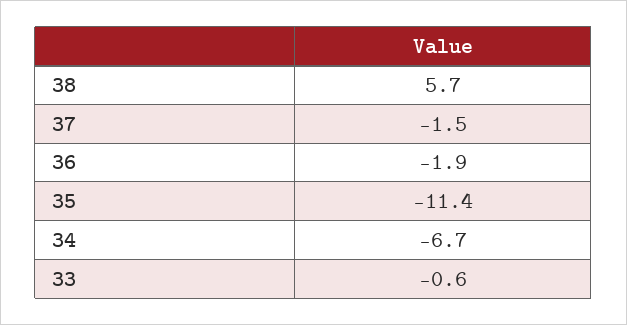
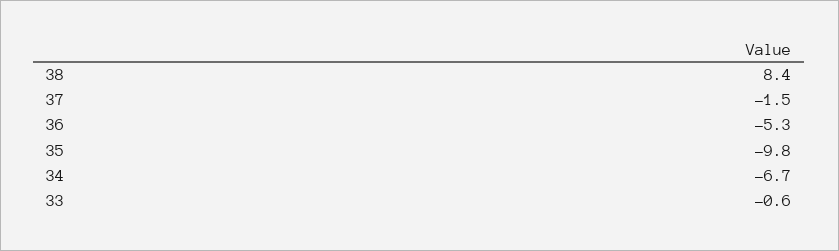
  {
-   "38": 5.7,
+   "38": 8.4,
    "37": -1.5,
-   "36": -1.9,
+   "36": -5.3,
-   "35": -11.4,
+   "35": -9.8,
    "34": -6.7,
    "33": -0.6
  }

